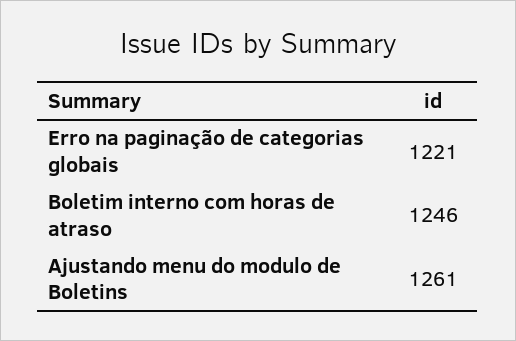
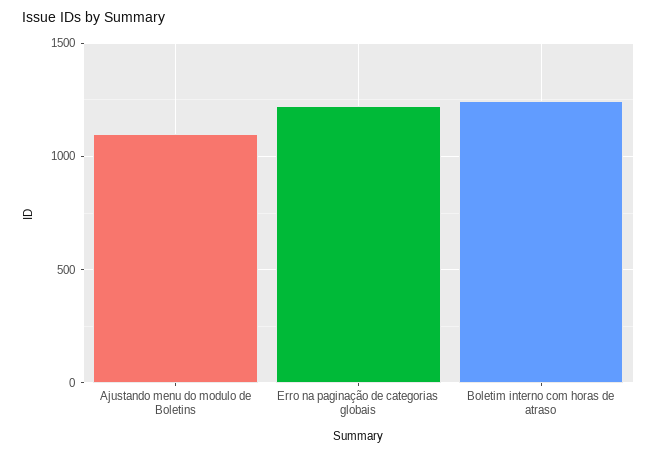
  {
    "Erro na paginação de categorias globais": 1221,
    "Boletim interno com horas de atraso": 1246,
-   "Ajustando menu do modulo de Boletins": 1261
+   "Ajustando menu do modulo de Boletins": 1100
  }

